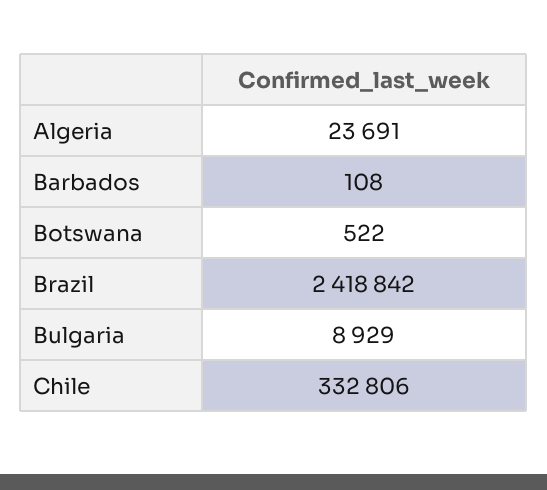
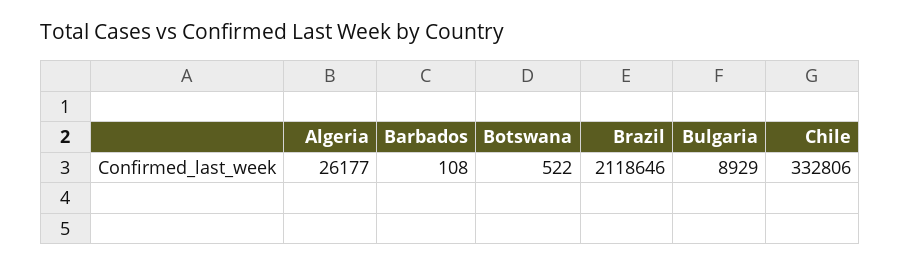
  {
-   "Algeria": 23691,
+   "Algeria": 26177,
    "Barbados": 108,
    "Botswana": 522,
-   "Brazil": 2418842,
+   "Brazil": 2118646,
    "Bulgaria": 8929,
    "Chile": 332806
  }

